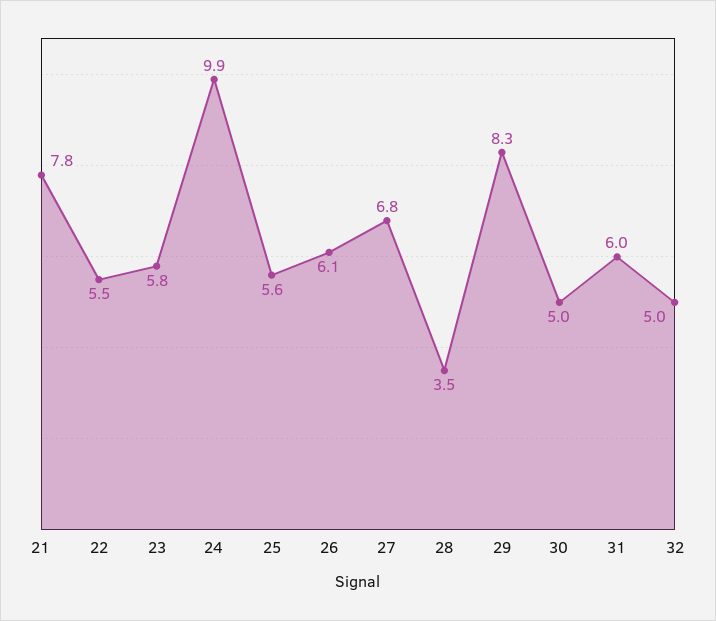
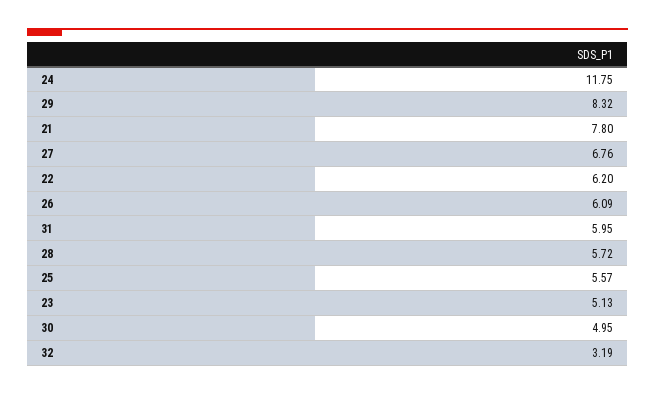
  {
    "21": 7.8,
-   "22": 5.5,
+   "22": 6.2,
-   "23": 5.8,
+   "23": 5.13,
-   "24": 9.9,
+   "24": 11.75,
    "25": 5.57,
    "26": 6.09,
    "27": 6.76,
-   "28": 3.5,
+   "28": 5.72,
    "29": 8.32,
    "30": 4.95,
    "31": 5.95,
-   "32": 5
+   "32": 3.19
  }

